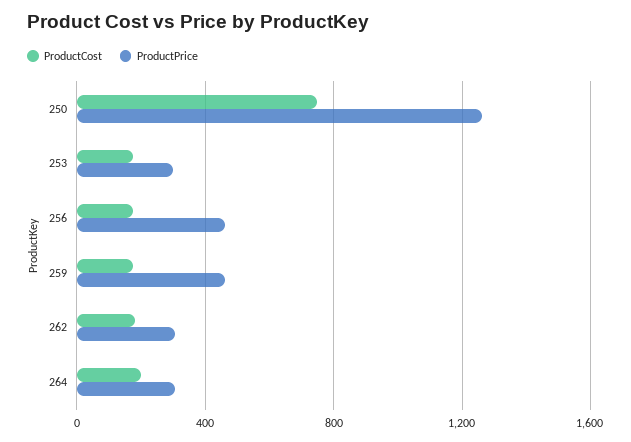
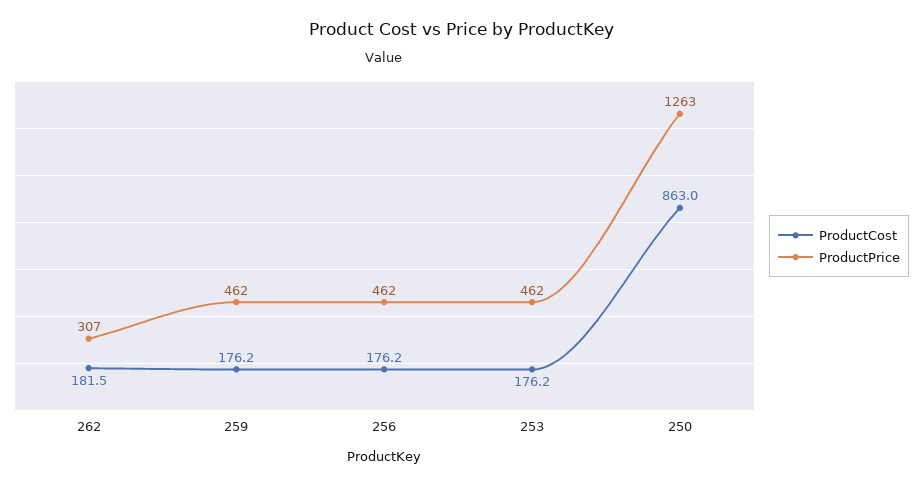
  {
    "ProductCost": {
-     "250": 750,
+     "250": 863,
      "253": 176.2,
      "256": 176.2,
      "259": 176.2,
-     "262": 181.5,
+     "262": 181.5
-     "264": 200
    },
    "ProductPrice": {
      "250": 1263,
-     "253": 300,
+     "253": 462,
      "256": 462,
      "259": 462,
-     "262": 307,
+     "262": 307
-     "264": 300
    }
  }

